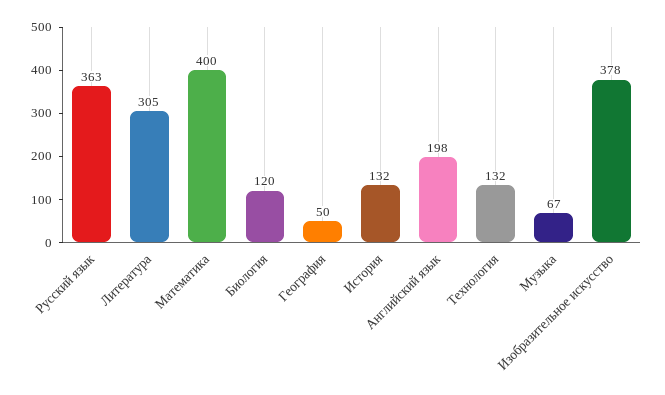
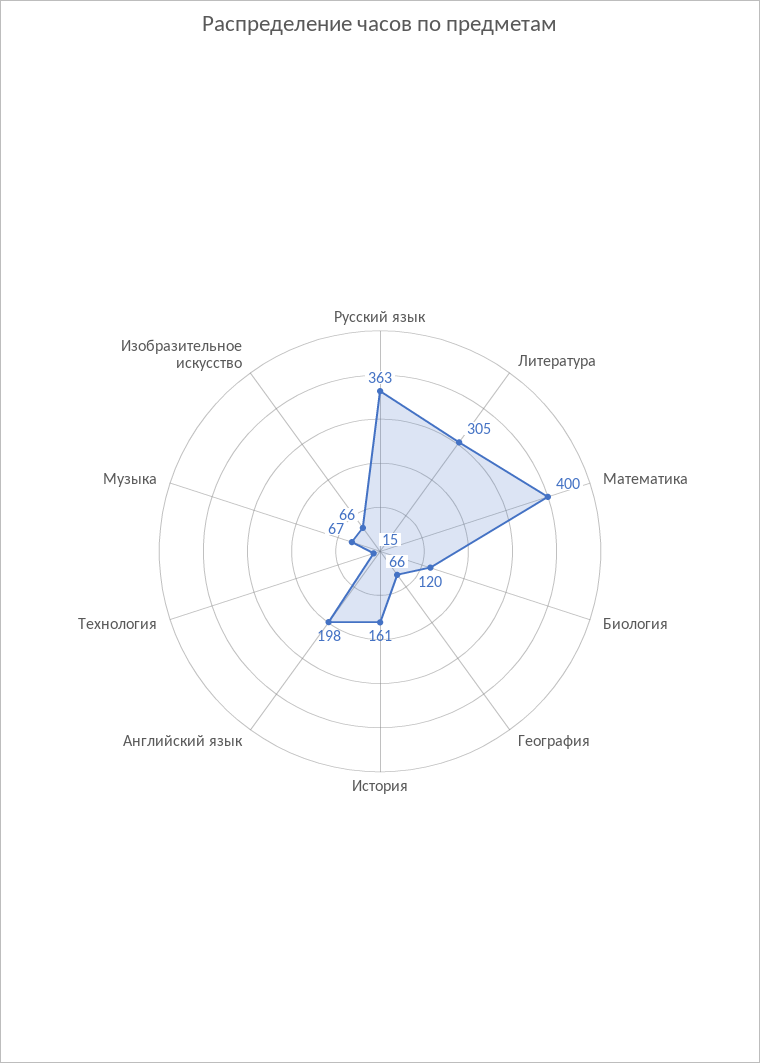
  {
    "Русский язык": 363,
    "Литература": 305,
    "Математика": 400,
    "Биология": 120,
-   "География": 50,
+   "География": 66,
-   "История": 132,
+   "История": 161,
    "Английский язык": 198,
-   "Технология": 132,
+   "Технология": 15,
    "Музыка": 67,
-   "Изобразительное искусство": 378
+   "Изобразительное искусство": 66
  }

